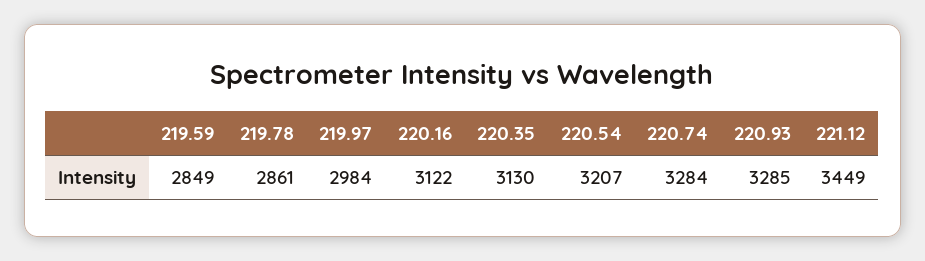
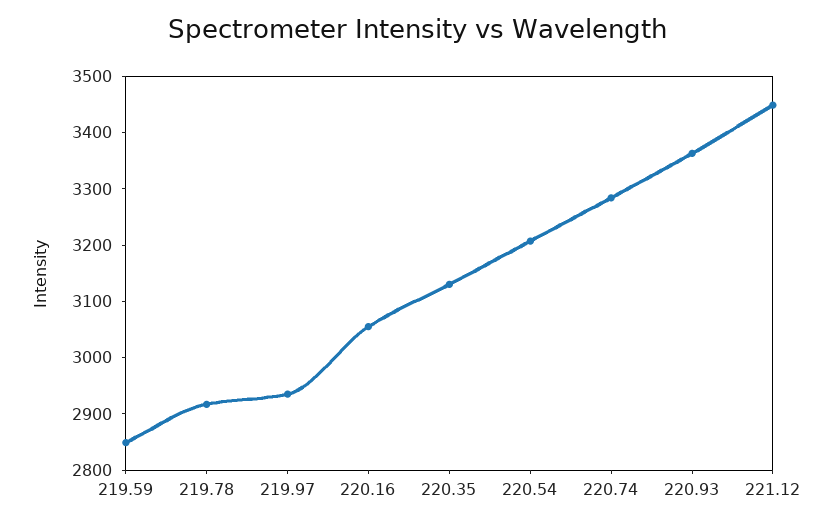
  {
    "219.59": 2849,
-   "219.78": 2861,
+   "219.78": 2920,
-   "219.97": 2984,
+   "219.97": 2940,
-   "220.16": 3122,
+   "220.16": 3060,
    "220.35": 3130,
    "220.54": 3207,
    "220.74": 3284,
-   "220.93": 3285,
+   "220.93": 3360,
    "221.12": 3449
  }

